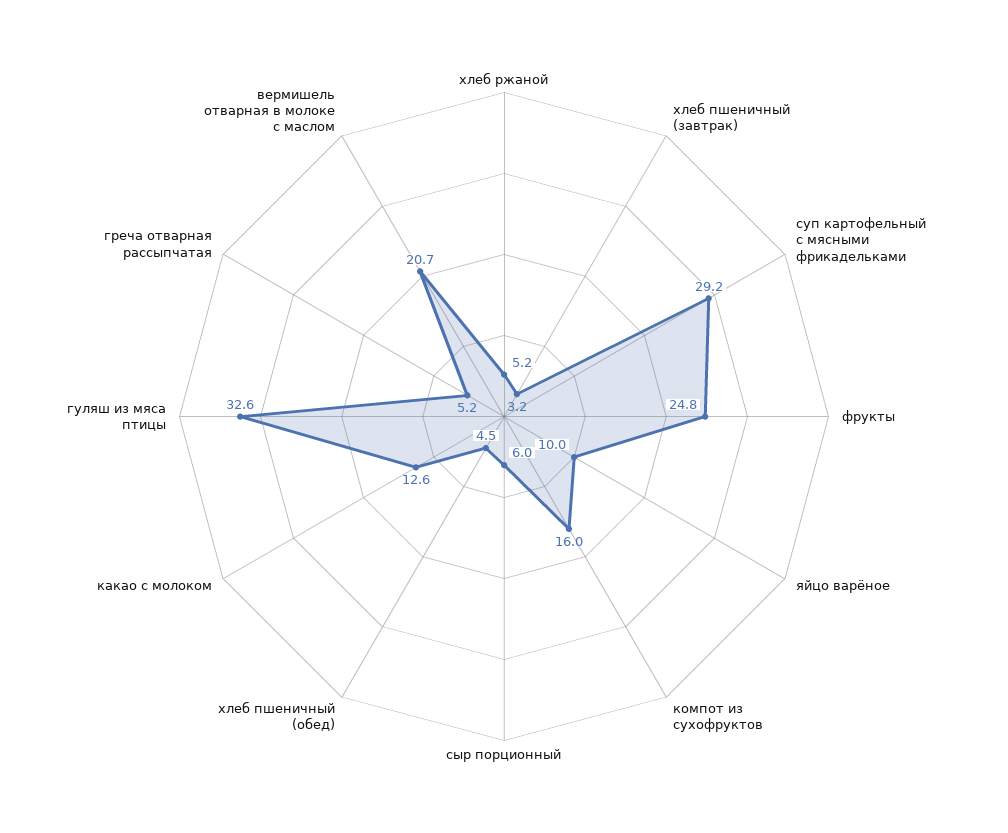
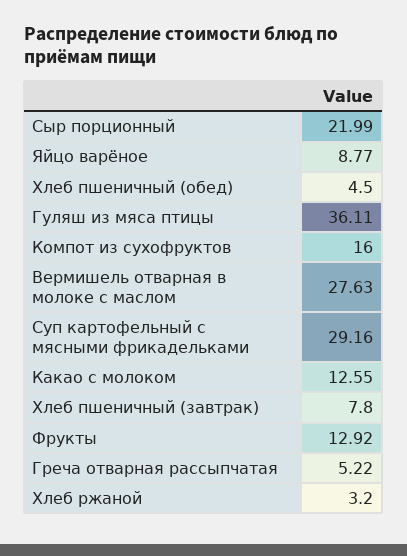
  {
-   "хлеб ржаной": 5.2,
+   "хлеб ржаной": 3.2,
-   "хлеб пшеничный (завтрак)": 3.2,
+   "хлеб пшеничный (завтрак)": 7.8,
    "суп картофельный с мясными фрикадельками": 29.16,
-   "фрукты": 24.8,
+   "фрукты": 12.92,
-   "яйцо варёное": 10,
+   "яйцо варёное": 8.77,
    "компот из сухофруктов": 16,
-   "сыр порционный": 6,
+   "сыр порционный": 21.99,
    "хлеб пшеничный (обед)": 4.5,
    "какао с молоком": 12.55,
-   "гуляш из мяса птицы": 32.6,
+   "гуляш из мяса птицы": 36.11,
    "греча отварная рассыпчатая": 5.22,
-   "вермишель отварная в молоке с маслом": 20.7
+   "вермишель отварная в молоке с маслом": 27.63
  }

